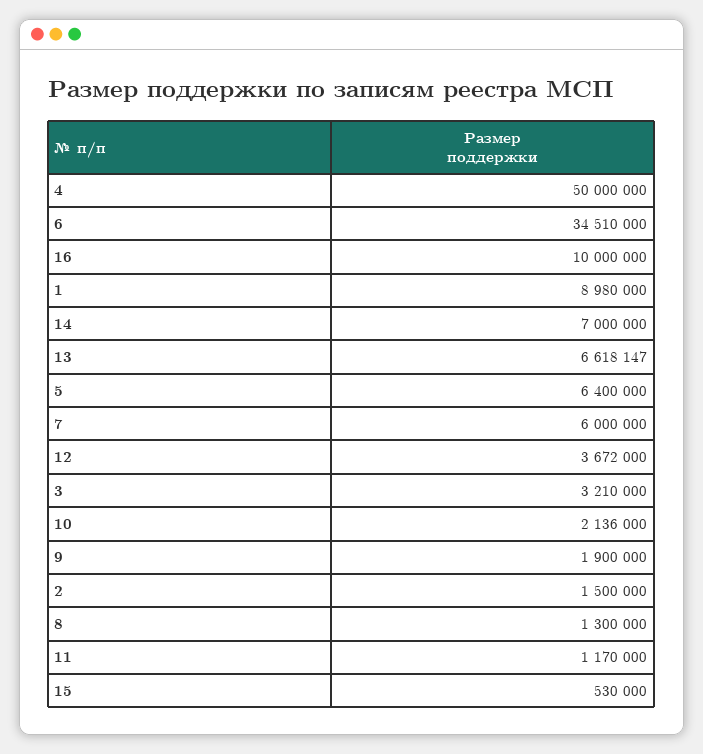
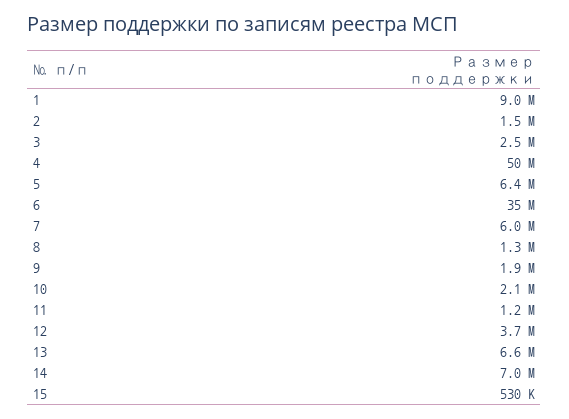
  {
    "4": 50000000,
    "6": 34510000,
-   "16": 10000000,
    "1": 8980000,
    "14": 7000000,
    "13": 6618147,
    "5": 6400000,
    "7": 6000000,
    "12": 3672000,
-   "3": 3210000,
+   "3": 2500000,
    "10": 2136000,
    "9": 1900000,
    "2": 1500000,
    "8": 1300000,
    "11": 1170000,
    "15": 530000
  }

